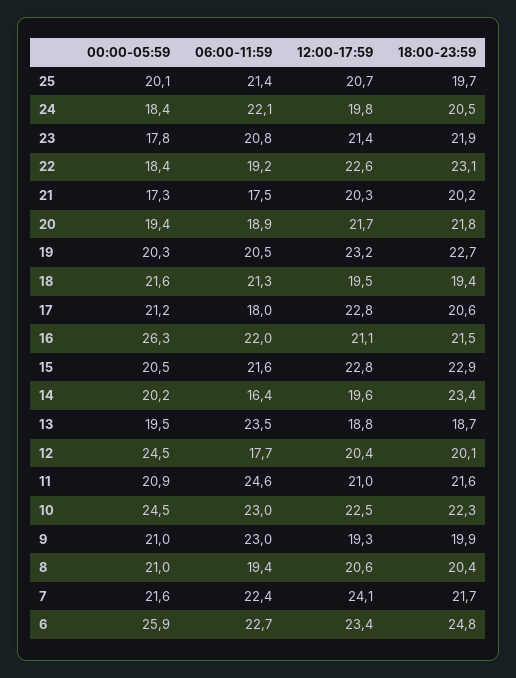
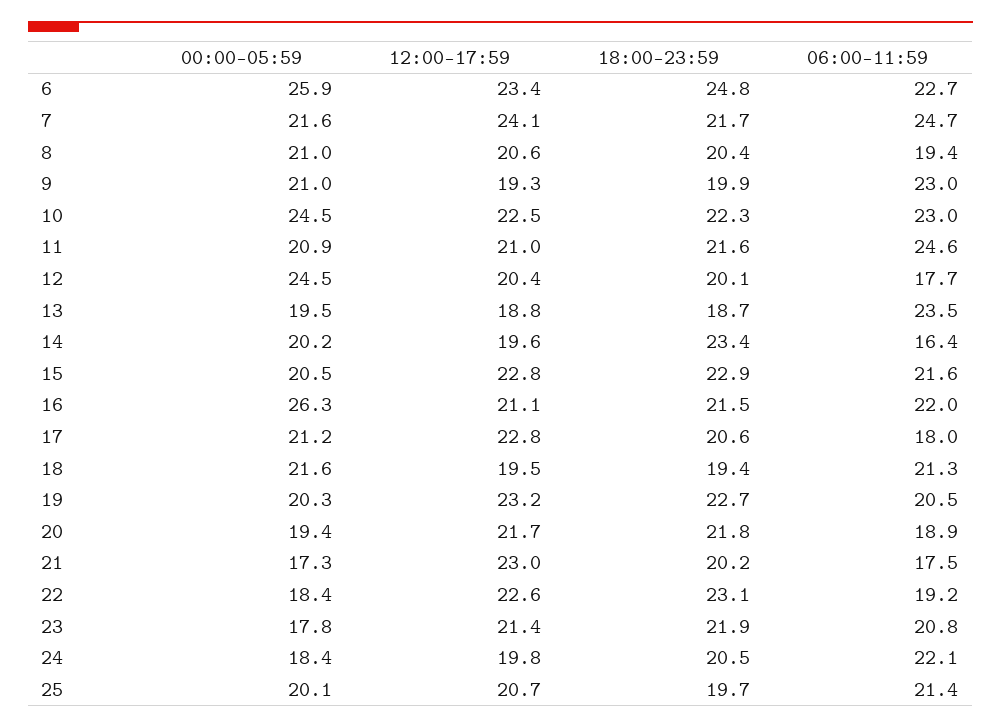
  {
    "00:00-05:59": {
      "25": 20.1,
      "24": 18.4,
      "23": 17.8,
      "22": 18.4,
      "21": 17.3,
      "20": 19.4,
      "19": 20.3,
      "18": 21.6,
      "17": 21.2,
      "16": 26.3,
      "15": 20.5,
      "14": 20.2,
      "13": 19.5,
      "12": 24.5,
      "11": 20.9,
      "10": 24.5,
      "9": 21,
      "8": 21,
      "7": 21.6,
      "6": 25.9
    },
    "06:00-11:59": {
      "25": 21.4,
      "24": 22.1,
      "23": 20.8,
      "22": 19.2,
      "21": 17.5,
      "20": 18.9,
      "19": 20.5,
      "18": 21.3,
      "17": 18,
      "16": 22,
      "15": 21.6,
      "14": 16.4,
      "13": 23.5,
      "12": 17.7,
      "11": 24.6,
      "10": 23,
      "9": 23,
      "8": 19.4,
-     "7": 22.4,
+     "7": 24.7,
      "6": 22.7
    },
    "12:00-17:59": {
      "25": 20.7,
      "24": 19.8,
      "23": 21.4,
      "22": 22.6,
-     "21": 20.3,
+     "21": 23,
      "20": 21.7,
      "19": 23.2,
      "18": 19.5,
      "17": 22.8,
      "16": 21.1,
      "15": 22.8,
      "14": 19.6,
      "13": 18.8,
      "12": 20.4,
      "11": 21,
      "10": 22.5,
      "9": 19.3,
      "8": 20.6,
      "7": 24.1,
      "6": 23.4
    },
    "18:00-23:59": {
      "25": 19.7,
      "24": 20.5,
      "23": 21.9,
      "22": 23.1,
      "21": 20.2,
      "20": 21.8,
      "19": 22.7,
      "18": 19.4,
      "17": 20.6,
      "16": 21.5,
      "15": 22.9,
      "14": 23.4,
      "13": 18.7,
      "12": 20.1,
      "11": 21.6,
      "10": 22.3,
      "9": 19.9,
      "8": 20.4,
      "7": 21.7,
      "6": 24.8
    }
  }

